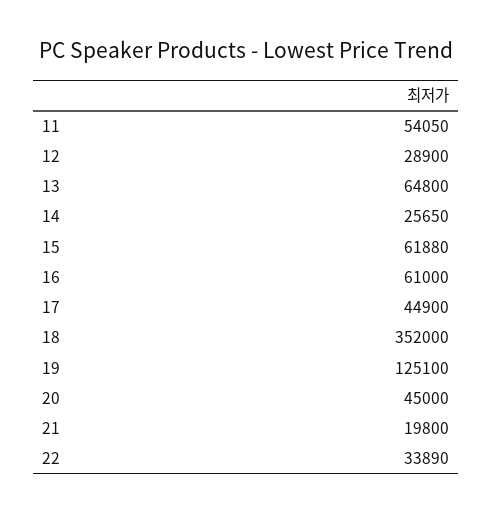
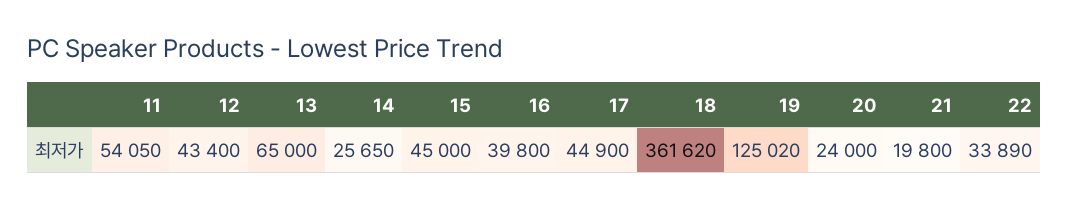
  {
    "11": 54050,
-   "12": 28900,
+   "12": 43400,
-   "13": 64800,
+   "13": 65000,
    "14": 25650,
-   "15": 61880,
+   "15": 45000,
-   "16": 61000,
+   "16": 39800,
    "17": 44900,
-   "18": 352000,
+   "18": 361620,
-   "19": 125100,
+   "19": 125020,
-   "20": 45000,
+   "20": 24000,
    "21": 19800,
    "22": 33890
  }

